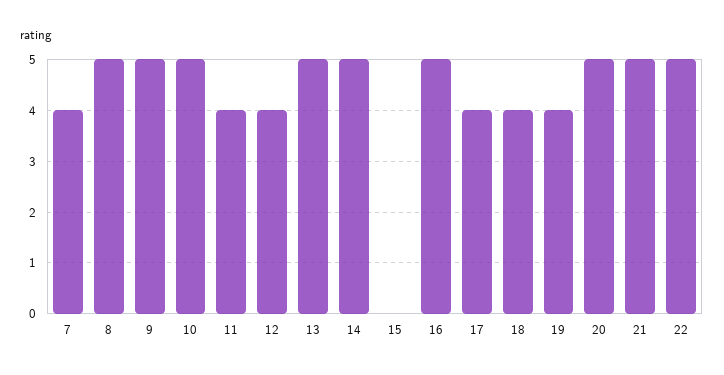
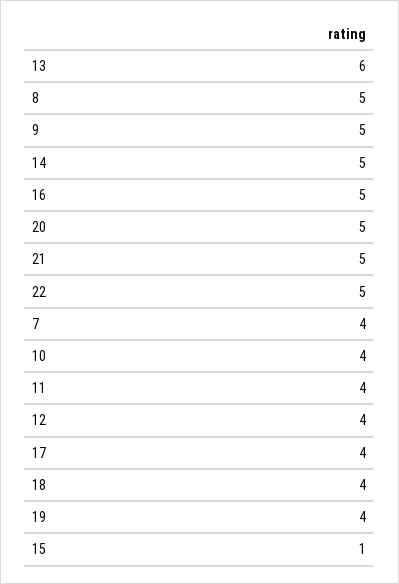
  {
    "7": 4,
    "8": 5,
    "9": 5,
-   "10": 5,
+   "10": 4,
    "11": 4,
    "12": 4,
-   "13": 5,
+   "13": 6,
    "14": 5,
-   "15": 0,
+   "15": 1,
    "16": 5,
    "17": 4,
    "18": 4,
    "19": 4,
    "20": 5,
    "21": 5,
    "22": 5
  }

